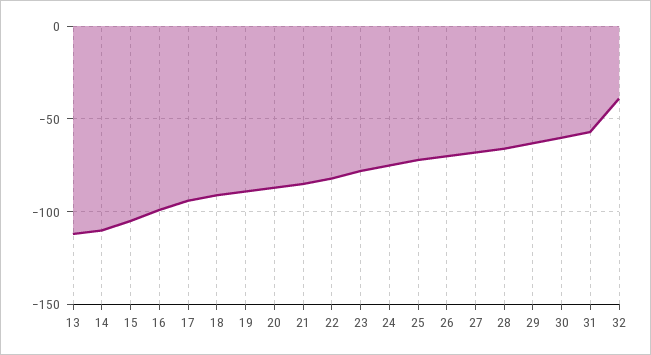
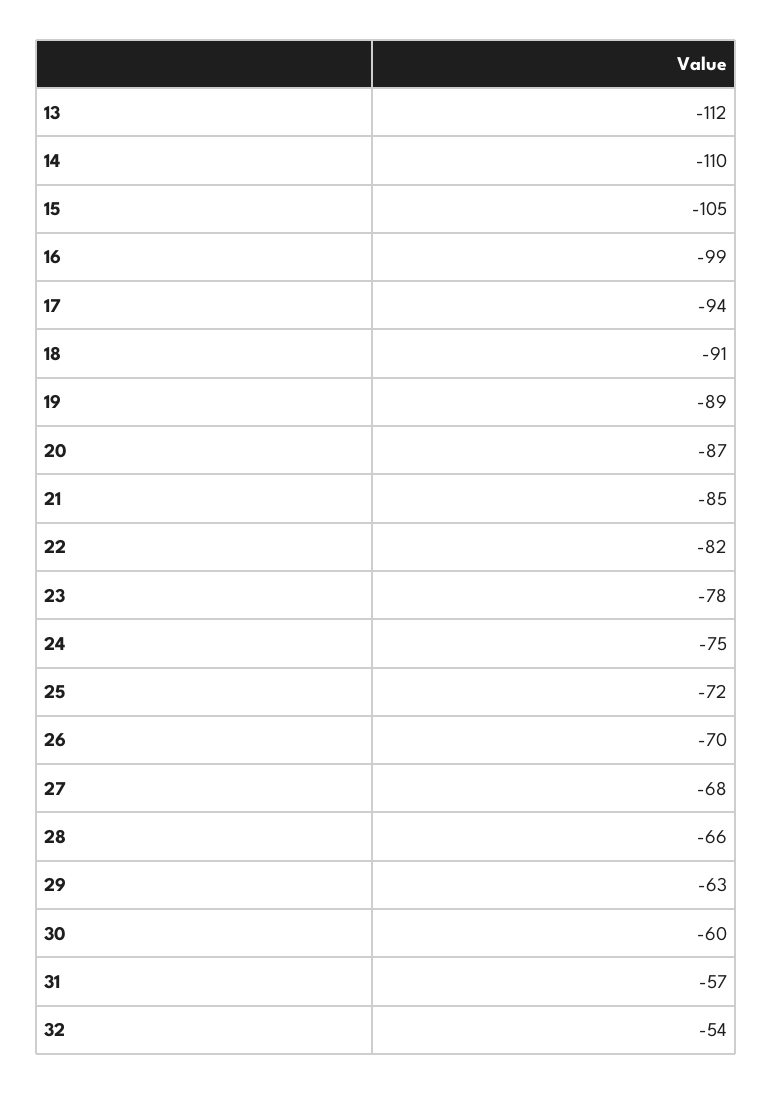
  {
    "13": -112,
    "14": -110,
    "15": -105,
    "16": -99,
    "17": -94,
    "18": -91,
    "19": -89,
    "20": -87,
    "21": -85,
    "22": -82,
    "23": -78,
    "24": -75,
    "25": -72,
    "26": -70,
    "27": -68,
    "28": -66,
    "29": -63,
    "30": -60,
    "31": -57,
-   "32": -40
+   "32": -54
  }

